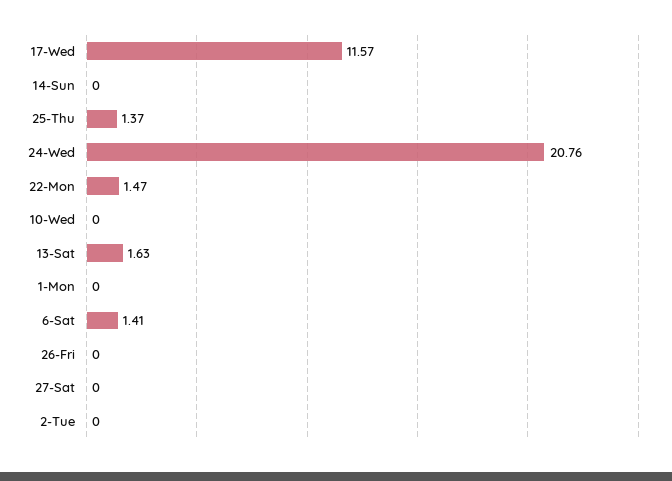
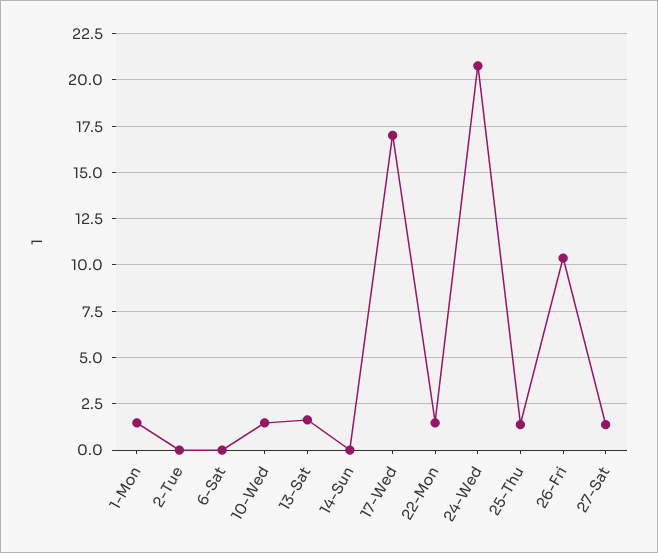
  {
-   "17-Wed": 11.57,
+   "17-Wed": 17,
    "14-Sun": 0,
    "25-Thu": 1.37,
    "24-Wed": 20.76,
    "22-Mon": 1.47,
-   "10-Wed": 0,
+   "10-Wed": 1.5,
    "13-Sat": 1.63,
-   "1-Mon": 0,
+   "1-Mon": 1.5,
-   "6-Sat": 1.41,
+   "6-Sat": 0,
-   "26-Fri": 0,
+   "26-Fri": 10.5,
-   "27-Sat": 0,
+   "27-Sat": 1.5,
    "2-Tue": 0
  }

